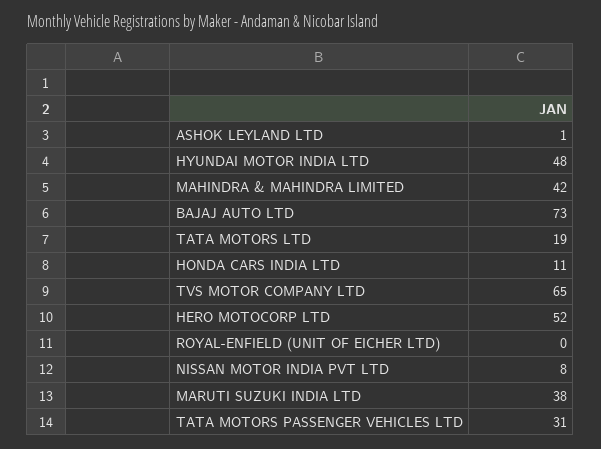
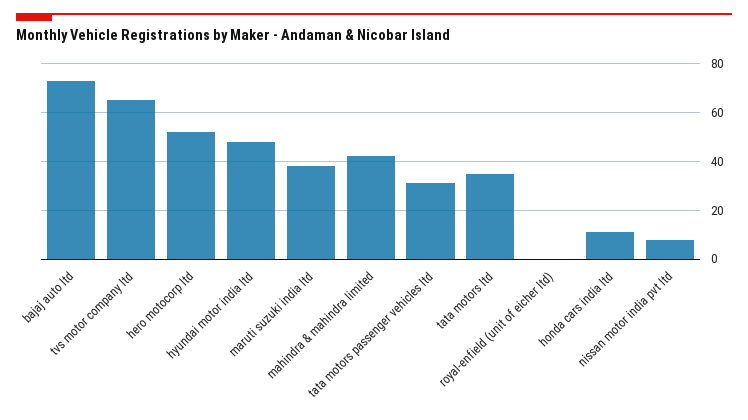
  {
-   "ASHOK LEYLAND LTD": 1,
    "HYUNDAI MOTOR INDIA LTD": 48,
    "MAHINDRA & MAHINDRA LIMITED": 42,
    "BAJAJ AUTO LTD": 73,
-   "TATA MOTORS LTD": 19,
+   "TATA MOTORS LTD": 35,
    "HONDA CARS INDIA LTD": 11,
    "TVS MOTOR COMPANY LTD": 65,
    "HERO MOTOCORP LTD": 52,
    "ROYAL-ENFIELD (UNIT OF EICHER LTD)": 0,
    "NISSAN MOTOR INDIA PVT LTD": 8,
    "MARUTI SUZUKI INDIA LTD": 38,
    "TATA MOTORS PASSENGER VEHICLES LTD": 31
  }

